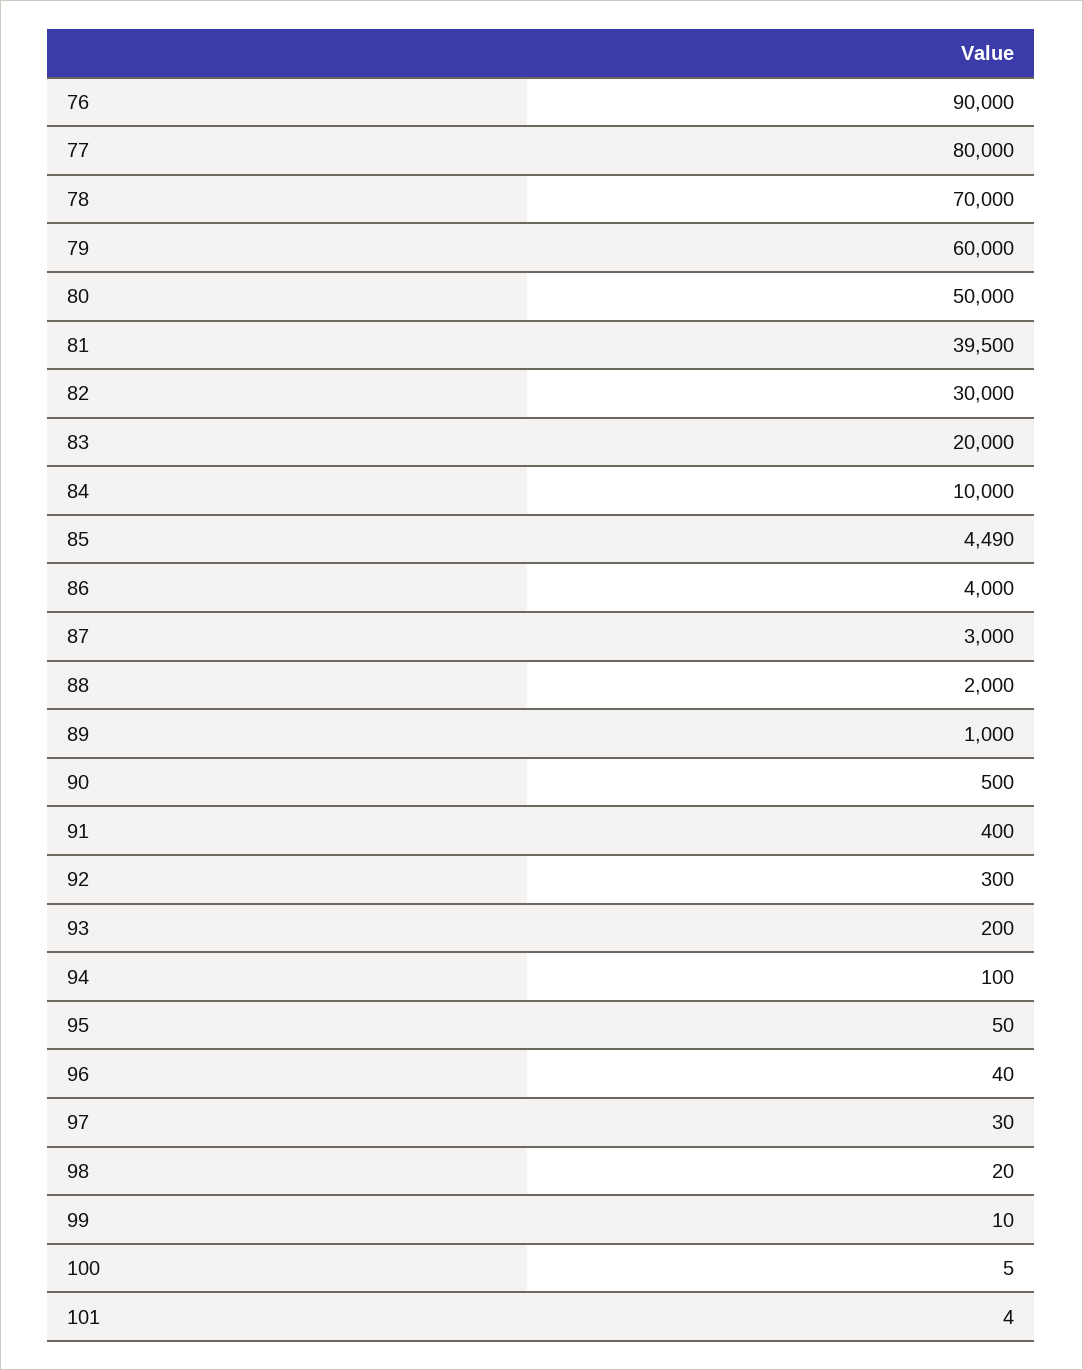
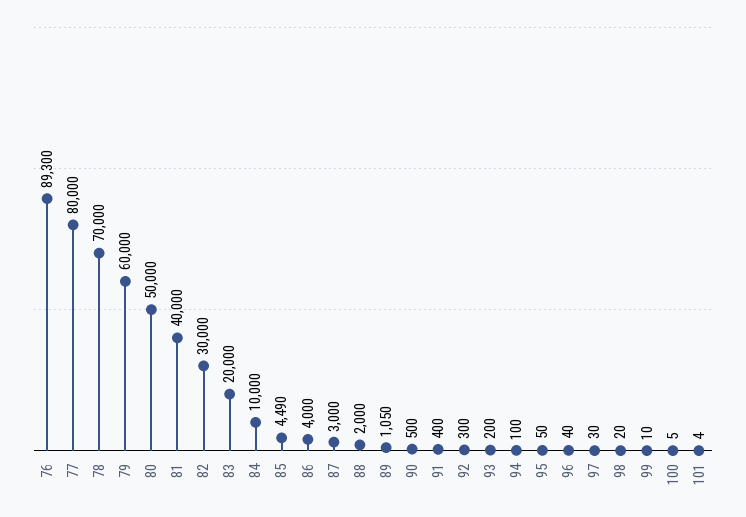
  {
-   "76": 90000,
+   "76": 89300,
    "77": 80000,
    "78": 70000,
    "79": 60000,
    "80": 50000,
-   "81": 39500,
+   "81": 40000,
    "82": 30000,
    "83": 20000,
    "84": 10000,
    "85": 4490,
    "86": 4000,
    "87": 3000,
    "88": 2000,
-   "89": 1000,
+   "89": 1050,
    "90": 500,
    "91": 400,
    "92": 300,
    "93": 200,
    "94": 100,
    "95": 50,
    "96": 40,
    "97": 30,
    "98": 20,
    "99": 10,
    "100": 5,
    "101": 4
  }

